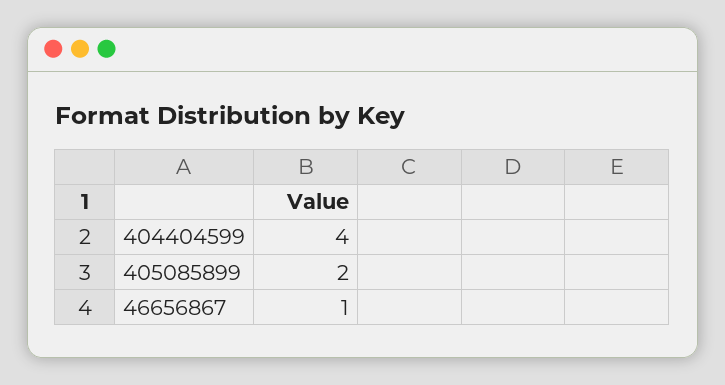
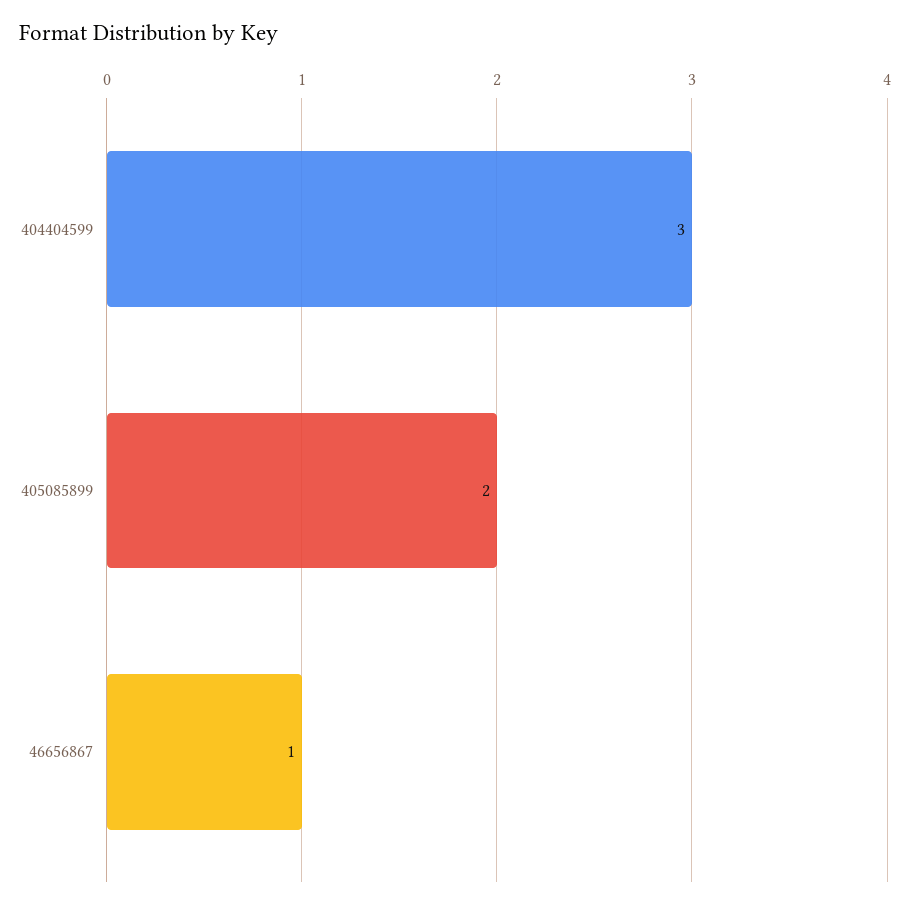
  {
-   "404404599": 4,
+   "404404599": 3,
    "405085899": 2,
    "46656867": 1
  }

